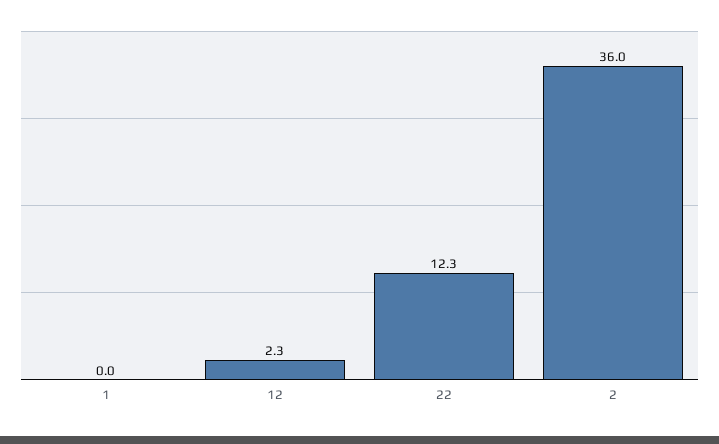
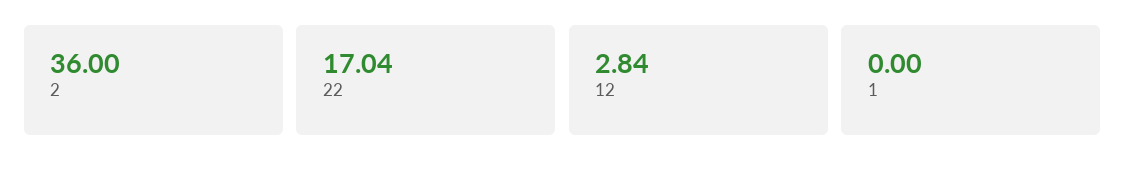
  {
    "1": 0,
-   "12": 2.3,
+   "12": 2.84,
-   "22": 12.3,
+   "22": 17.04,
    "2": 36
  }

